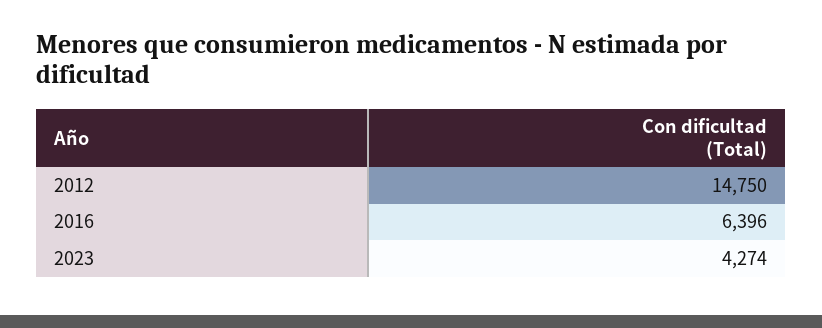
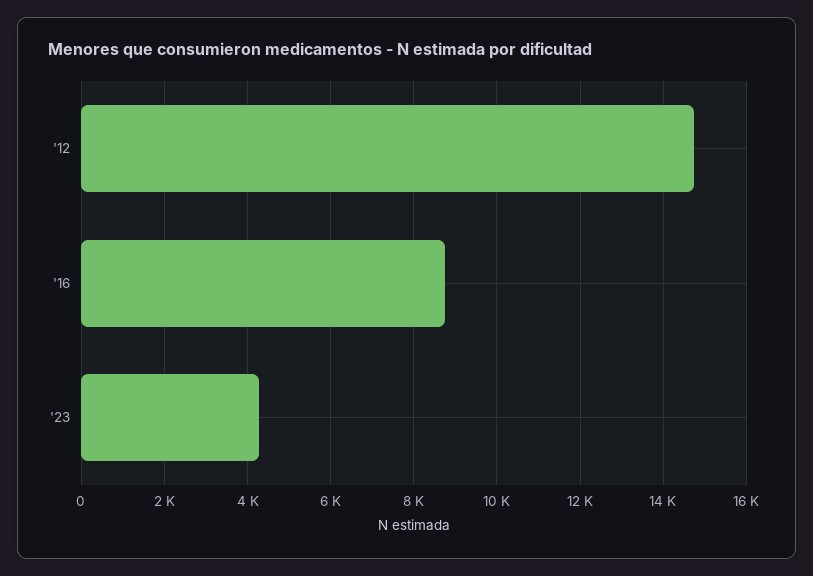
  {
    "2012": 14750,
-   "2016": 6396,
+   "2016": 8800,
    "2023": 4274
  }

